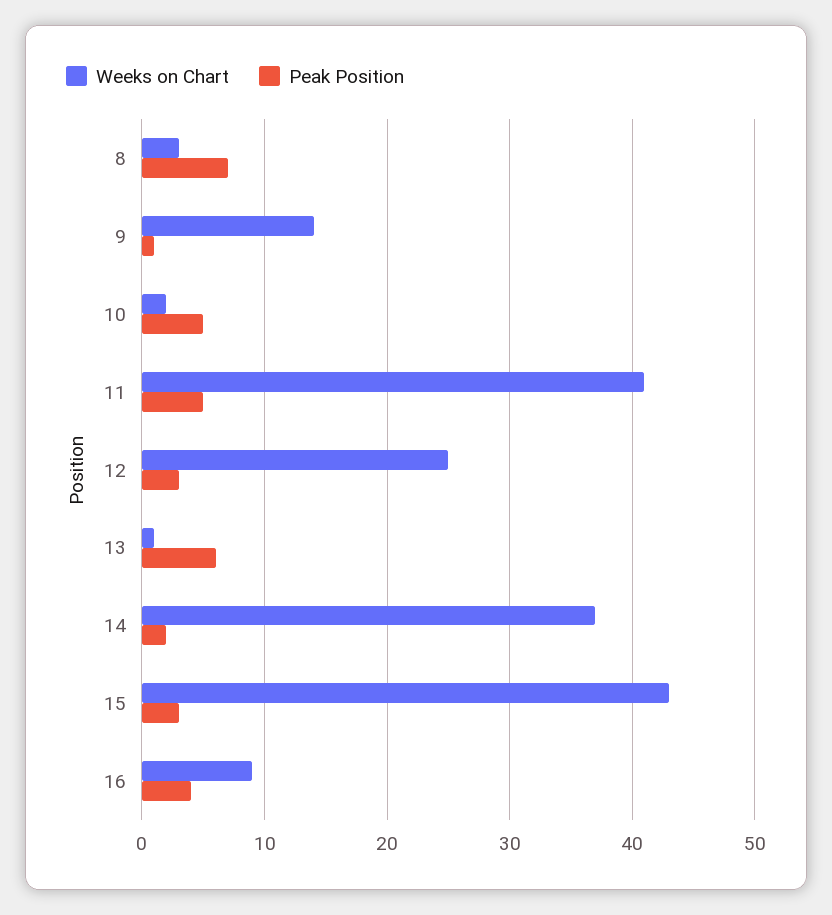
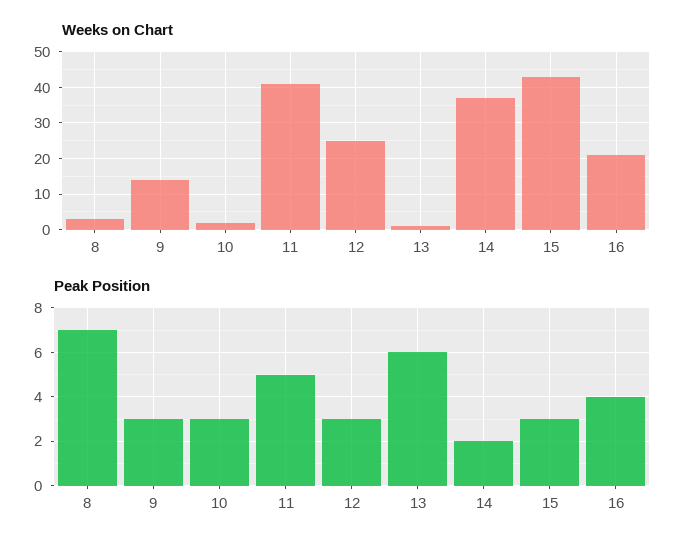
  {
    "Weeks on Chart": {
      "8": 3,
      "9": 14,
      "10": 2,
      "11": 41,
      "12": 25,
      "13": 1,
      "14": 37,
      "15": 43,
-     "16": 9
+     "16": 20
    },
    "Peak Position": {
      "8": 7,
-     "9": 1,
+     "9": 3,
-     "10": 5,
+     "10": 3,
      "11": 5,
      "12": 3,
      "13": 6,
      "14": 2,
      "15": 3,
      "16": 4
    }
  }

